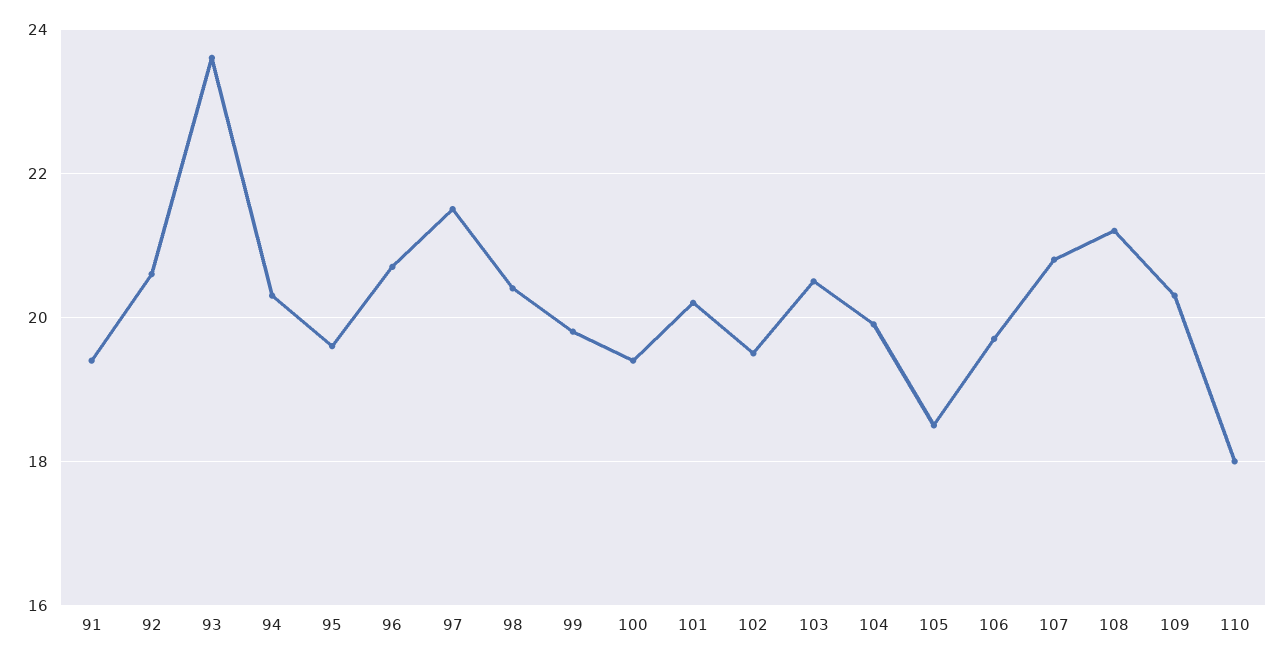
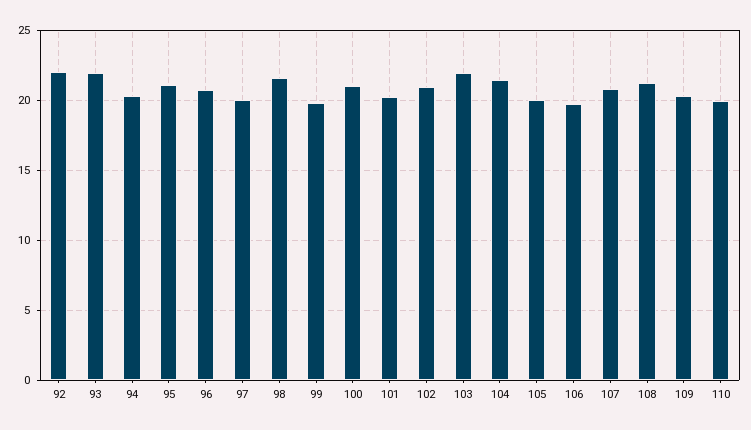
  {
-   "91": 19.5,
-   "92": 20.5,
+   "92": 22,
-   "93": 23.5,
+   "93": 22,
    "94": 20.5,
-   "95": 19.5,
+   "95": 21,
    "96": 20.5,
-   "97": 21.5,
+   "97": 20,
-   "98": 20.5,
+   "98": 21.5,
    "99": 20,
-   "100": 19.5,
+   "100": 21,
    "101": 20,
-   "102": 19.5,
+   "102": 21,
-   "103": 20.5,
+   "103": 22,
-   "104": 20,
+   "104": 21.5,
-   "105": 18.5,
+   "105": 20,
    "106": 19.5,
    "107": 21,
    "108": 21,
    "109": 20.5,
-   "110": 18
+   "110": 20
  }

